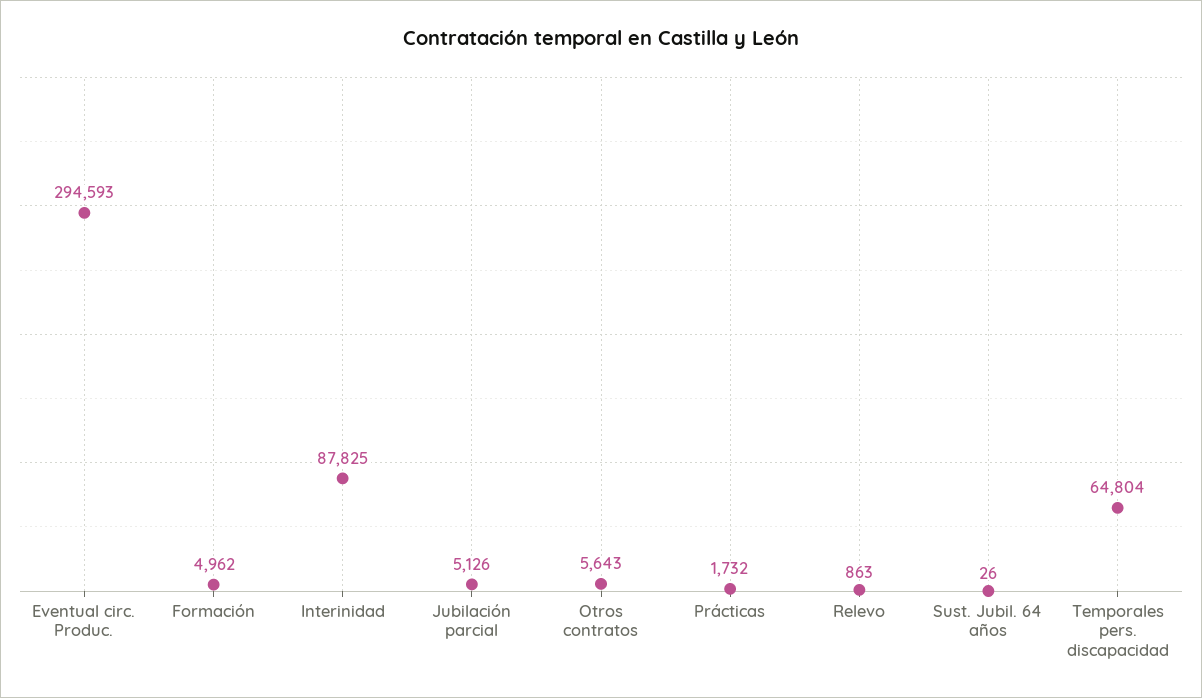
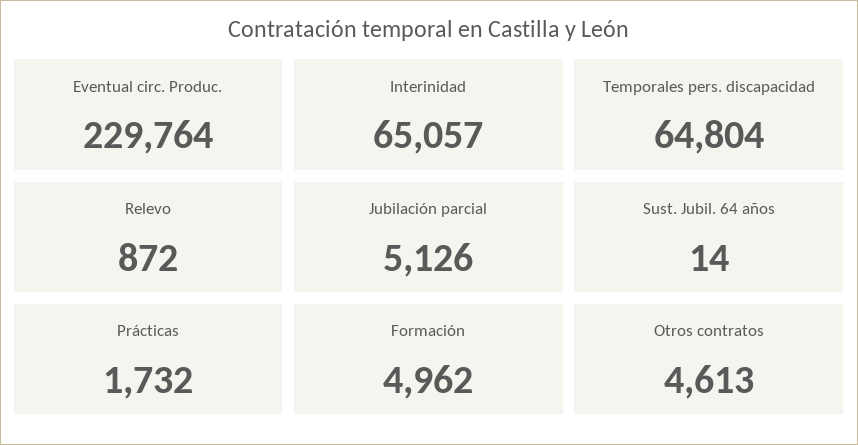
  {
-   "Eventual circ. Produc.": 294593,
+   "Eventual circ. Produc.": 229764,
    "Formación": 4962,
-   "Interinidad": 87825,
+   "Interinidad": 65057,
    "Jubilación parcial": 5126,
-   "Otros contratos": 5643,
+   "Otros contratos": 4613,
    "Prácticas": 1732,
-   "Relevo": 863,
+   "Relevo": 872,
-   "Sust. Jubil. 64 años": 26,
+   "Sust. Jubil. 64 años": 14,
    "Temporales pers. discapacidad": 64804
  }

